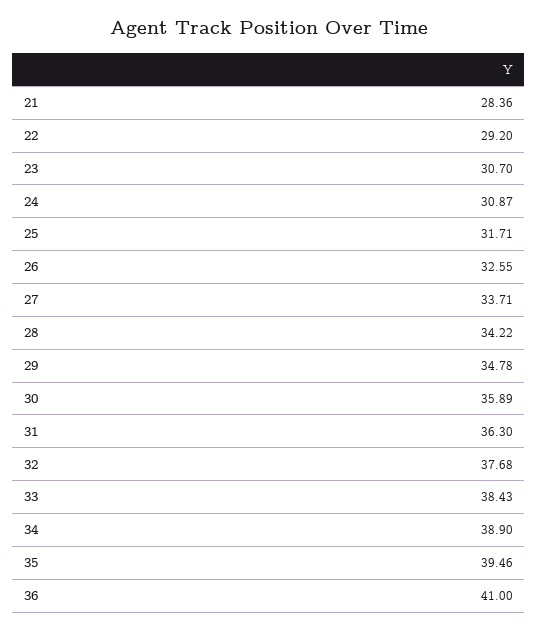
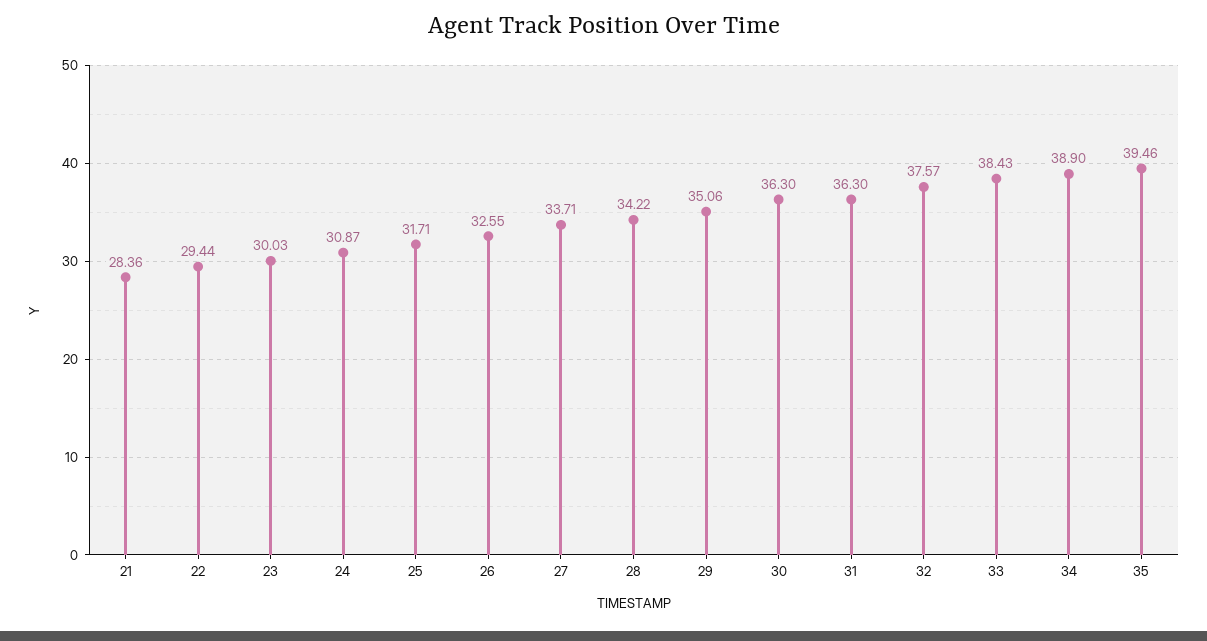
  {
    "21": 28.36,
-   "22": 29.2,
+   "22": 29.44,
-   "23": 30.7,
+   "23": 30.03,
    "24": 30.87,
    "25": 31.71,
    "26": 32.55,
    "27": 33.71,
    "28": 34.22,
-   "29": 34.78,
+   "29": 35.06,
-   "30": 35.89,
+   "30": 36.3,
    "31": 36.3,
-   "32": 37.68,
+   "32": 37.57,
    "33": 38.43,
    "34": 38.9,
-   "35": 39.46,
+   "35": 39.46
-   "36": 41
  }

